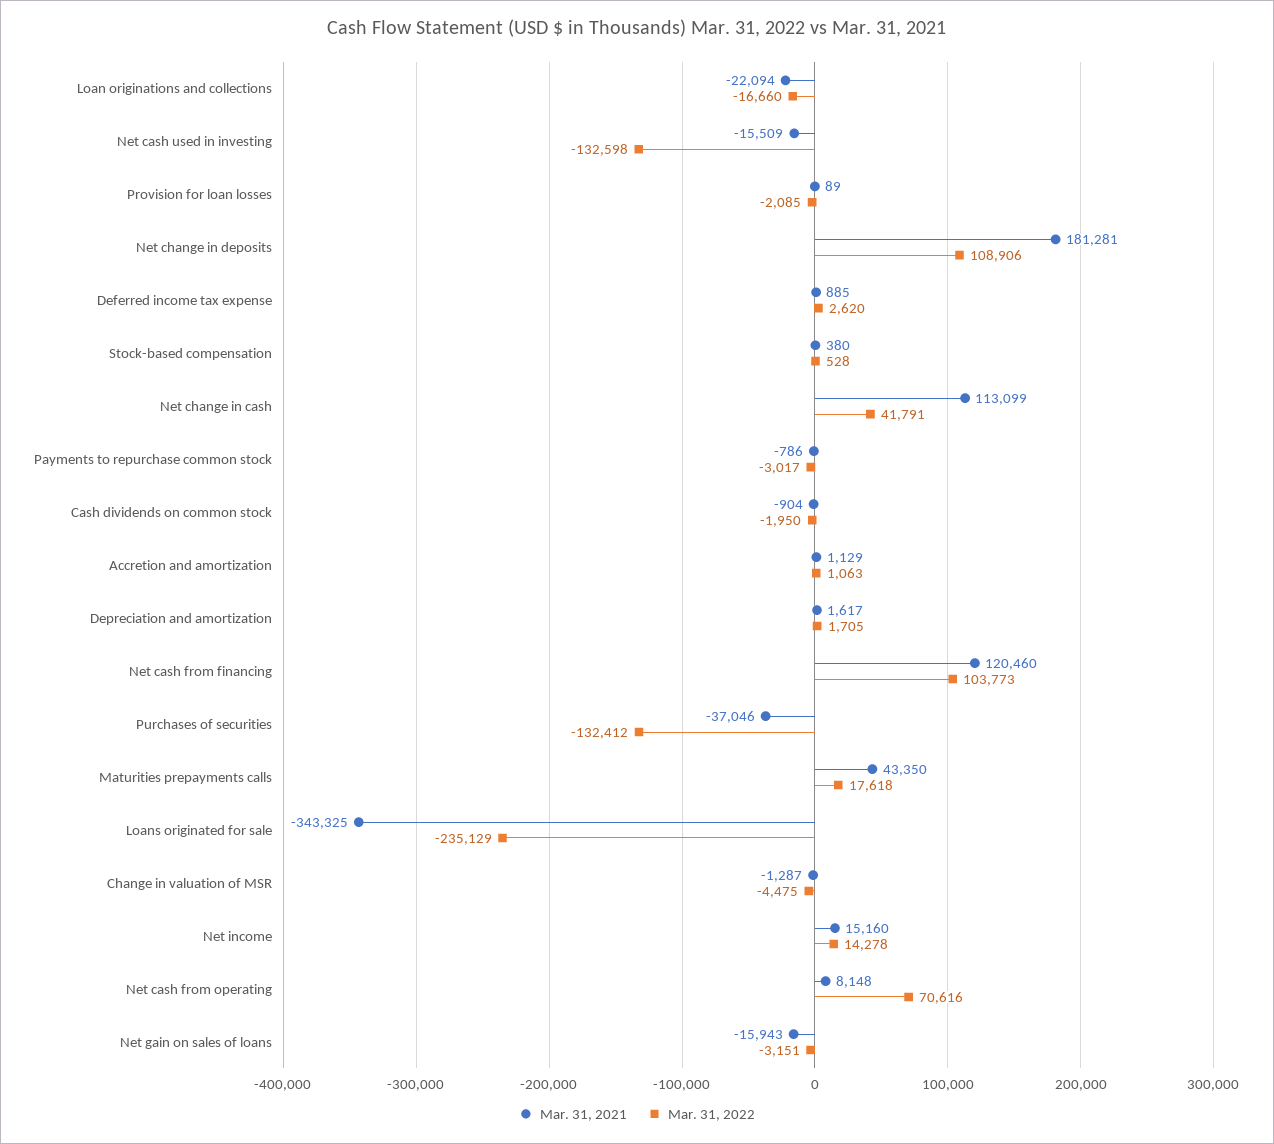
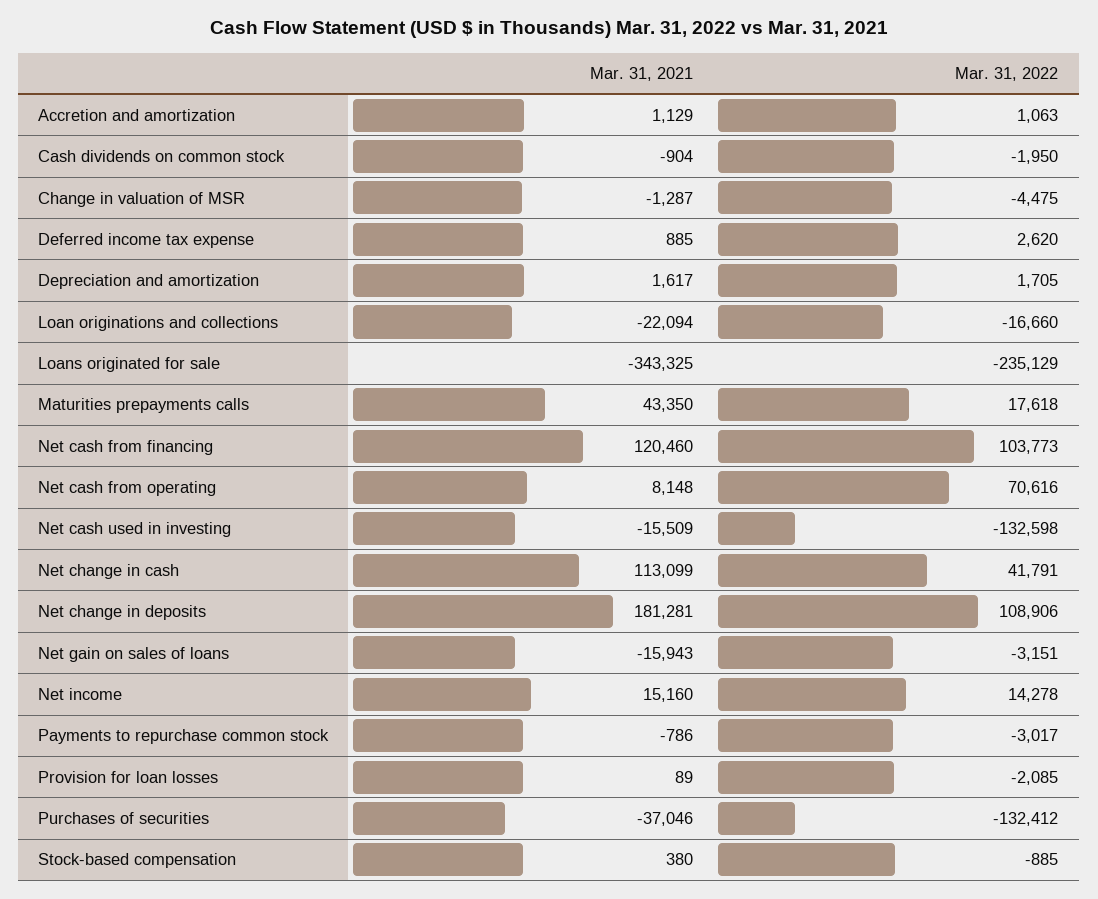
  {
    "Mar. 31, 2021": {
      "Loan originations and collections": -22094,
      "Net cash used in investing": -15509,
      "Provision for loan losses": 89,
      "Net change in deposits": 181281,
      "Deferred income tax expense": 885,
      "Stock-based compensation": 380,
      "Net change in cash": 113099,
      "Payments to repurchase common stock": -786,
      "Cash dividends on common stock": -904,
      "Accretion and amortization": 1129,
      "Depreciation and amortization": 1617,
      "Net cash from financing": 120460,
      "Purchases of securities": -37046,
      "Maturities prepayments calls": 43350,
      "Loans originated for sale": -343325,
      "Change in valuation of MSR": -1287,
      "Net income": 15160,
      "Net cash from operating": 8148,
      "Net gain on sales of loans": -15943
    },
    "Mar. 31, 2022": {
      "Loan originations and collections": -16660,
      "Net cash used in investing": -132598,
      "Provision for loan losses": -2085,
      "Net change in deposits": 108906,
      "Deferred income tax expense": 2620,
-     "Stock-based compensation": 528,
+     "Stock-based compensation": -885,
      "Net change in cash": 41791,
      "Payments to repurchase common stock": -3017,
      "Cash dividends on common stock": -1950,
      "Accretion and amortization": 1063,
      "Depreciation and amortization": 1705,
      "Net cash from financing": 103773,
      "Purchases of securities": -132412,
      "Maturities prepayments calls": 17618,
      "Loans originated for sale": -235129,
      "Change in valuation of MSR": -4475,
      "Net income": 14278,
      "Net cash from operating": 70616,
      "Net gain on sales of loans": -3151
    }
  }

